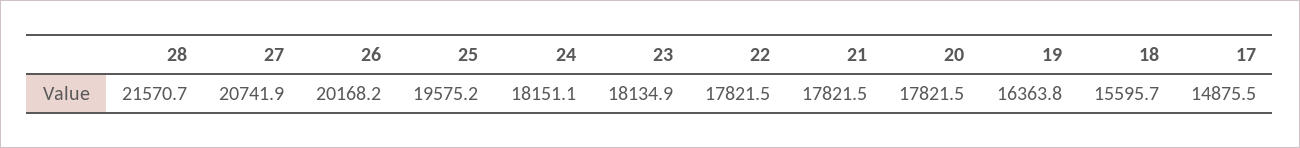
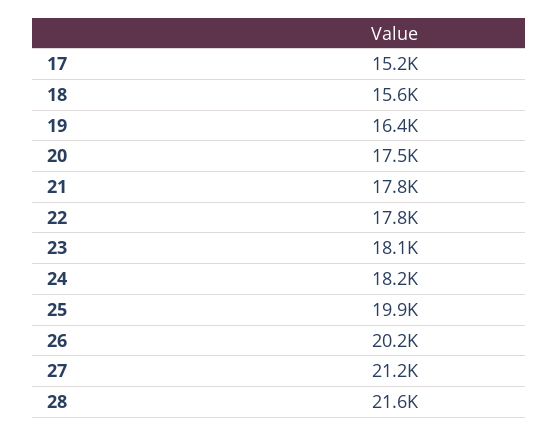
  {
    "28": 21570.7,
-   "27": 20741.9,
+   "27": 21200,
    "26": 20168.2,
-   "25": 19575.2,
+   "25": 19900,
    "24": 18151.1,
    "23": 18134.9,
    "22": 17821.5,
    "21": 17821.5,
-   "20": 17821.5,
+   "20": 17500,
    "19": 16363.8,
    "18": 15595.7,
-   "17": 14875.5
+   "17": 15200
  }

